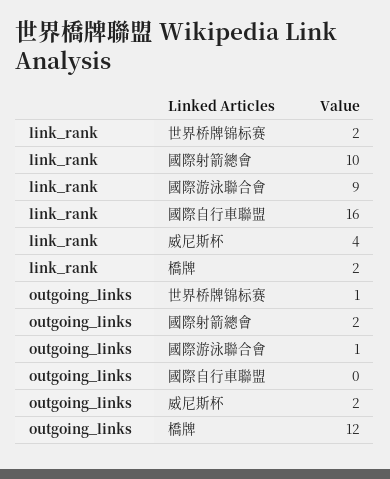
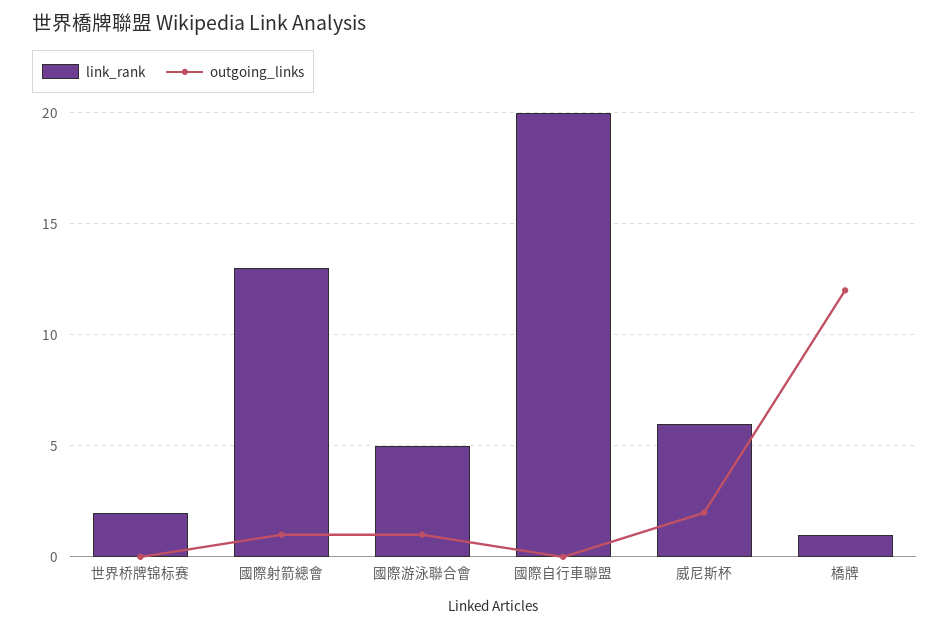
  {
    "link_rank": {
      "世界桥牌锦标赛": 2,
-     "國際射箭總會": 10,
+     "國際射箭總會": 13,
-     "國際游泳聯合會": 9,
+     "國際游泳聯合會": 5,
-     "國際自行車聯盟": 16,
+     "國際自行車聯盟": 20,
-     "威尼斯杯": 4,
+     "威尼斯杯": 6,
-     "橋牌": 2
+     "橋牌": 1
    },
    "outgoing_links": {
-     "世界桥牌锦标赛": 1,
+     "世界桥牌锦标赛": 0,
-     "國際射箭總會": 2,
+     "國際射箭總會": 1,
      "國際游泳聯合會": 1,
      "國際自行車聯盟": 0,
      "威尼斯杯": 2,
      "橋牌": 12
    }
  }

